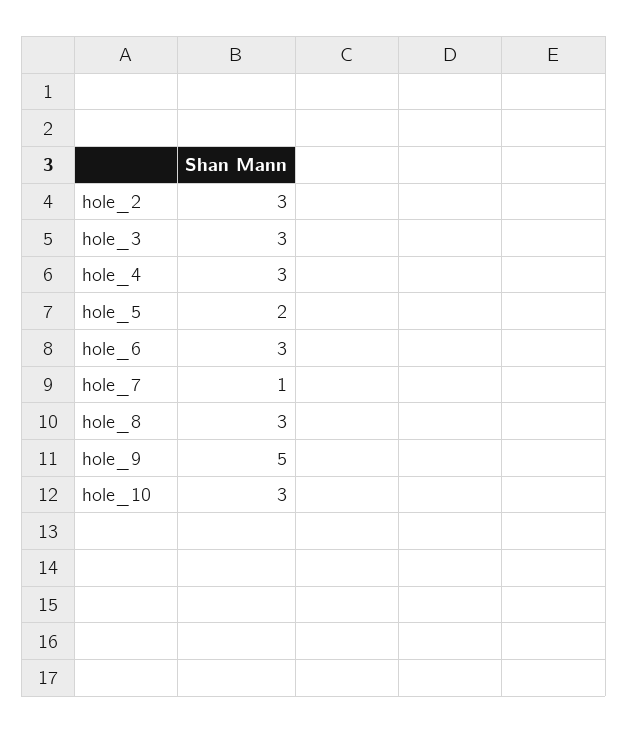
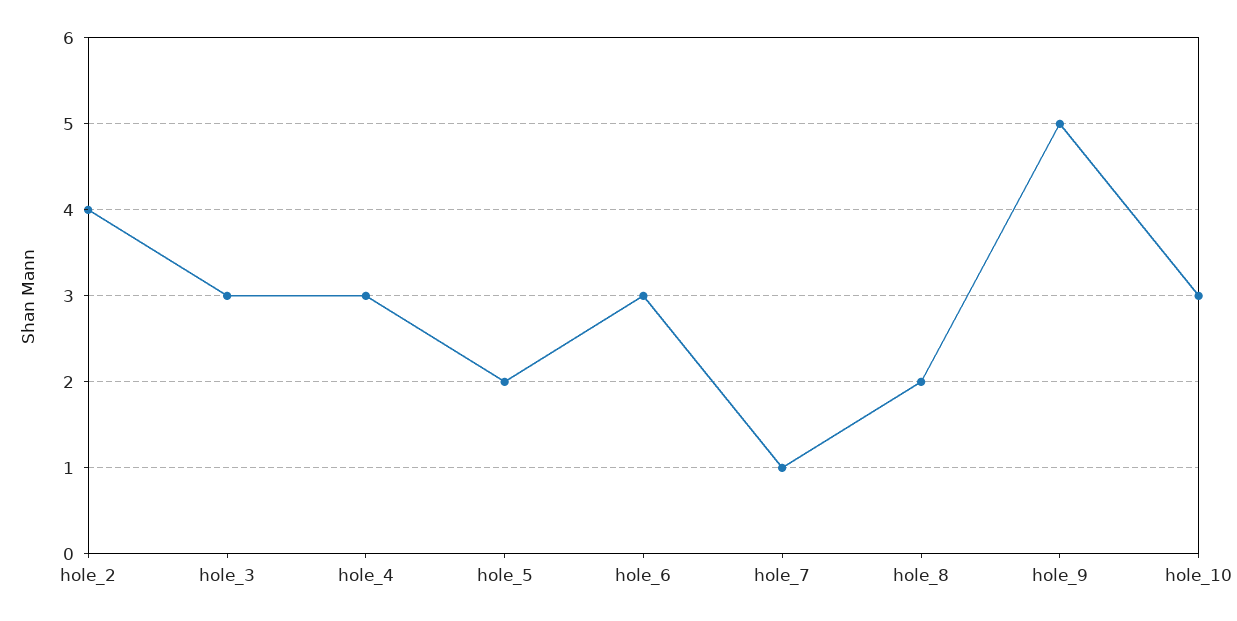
  {
-   "hole_2": 3,
+   "hole_2": 4,
    "hole_3": 3,
    "hole_4": 3,
    "hole_5": 2,
    "hole_6": 3,
    "hole_7": 1,
-   "hole_8": 3,
+   "hole_8": 2,
    "hole_9": 5,
    "hole_10": 3
  }

